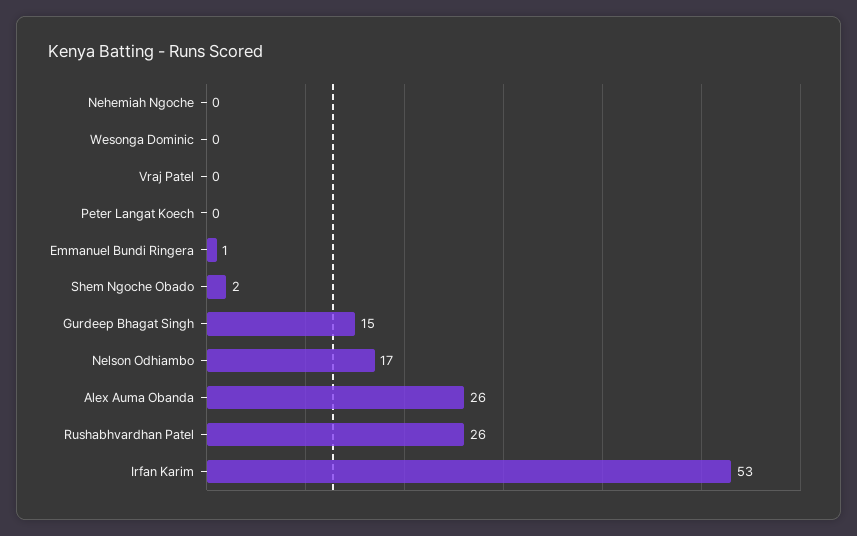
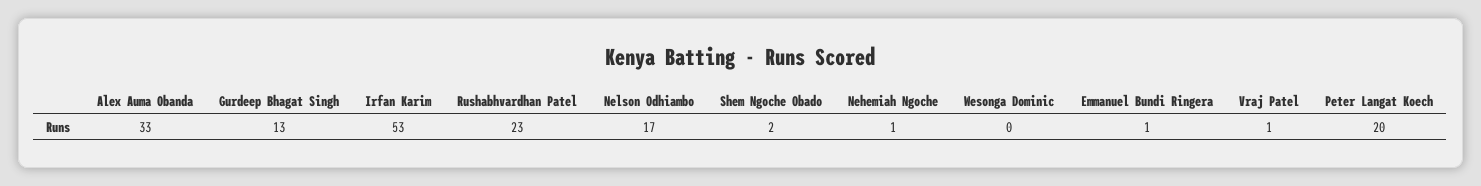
  {
-   "Nehemiah Ngoche": 0,
+   "Nehemiah Ngoche": 1,
    "Wesonga Dominic": 0,
-   "Vraj Patel": 0,
+   "Vraj Patel": 1,
-   "Peter Langat Koech": 0,
+   "Peter Langat Koech": 20,
    "Emmanuel Bundi Ringera": 1,
    "Shem Ngoche Obado": 2,
-   "Gurdeep Bhagat Singh": 15,
+   "Gurdeep Bhagat Singh": 13,
    "Nelson Odhiambo": 17,
-   "Alex Auma Obanda": 26,
+   "Alex Auma Obanda": 33,
-   "Rushabhvardhan Patel": 26,
+   "Rushabhvardhan Patel": 23,
    "Irfan Karim": 53
  }

